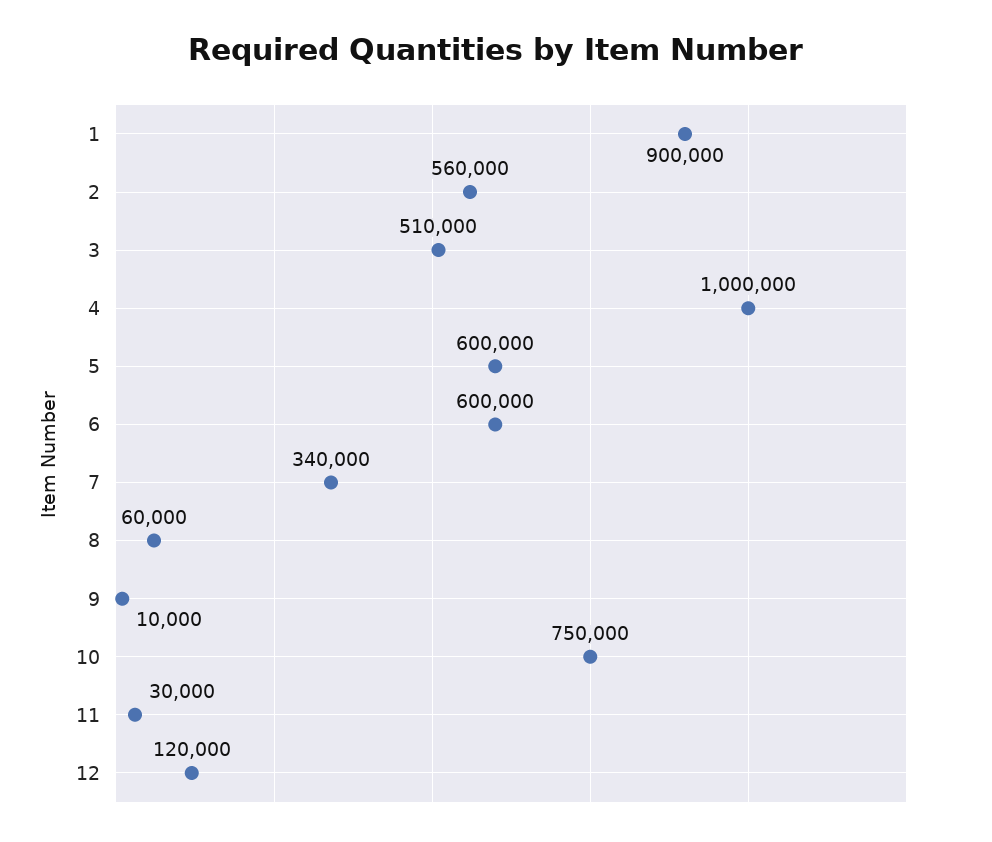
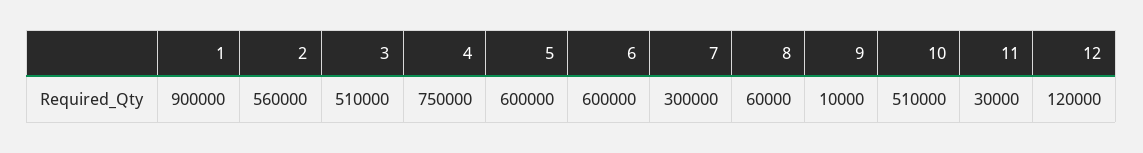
  {
    "1": 900000,
    "2": 560000,
    "3": 510000,
-   "4": 1000000,
+   "4": 750000,
    "5": 600000,
    "6": 600000,
-   "7": 340000,
+   "7": 300000,
    "8": 60000,
    "9": 10000,
-   "10": 750000,
+   "10": 510000,
    "11": 30000,
    "12": 120000
  }

